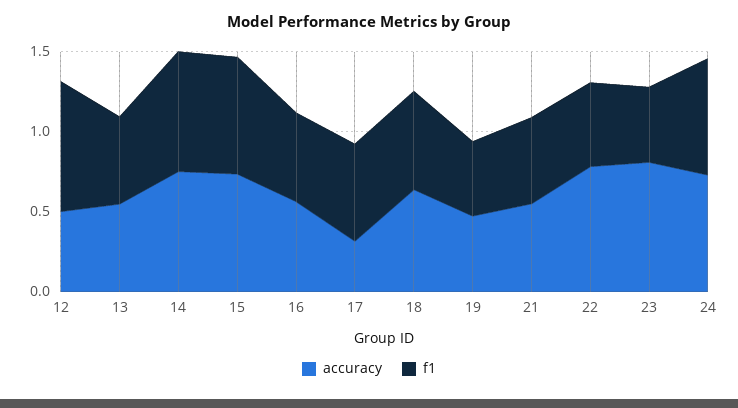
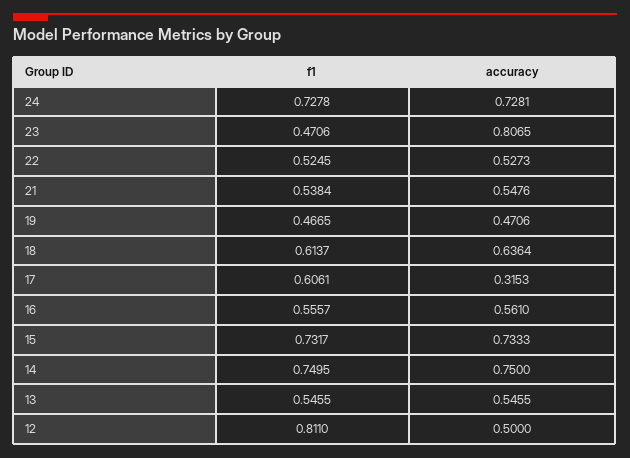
  {
    "accuracy": {
      "12": 0.5,
      "13": 0.5455,
      "14": 0.75,
      "15": 0.7333,
      "16": 0.561,
      "17": 0.3153,
      "18": 0.6364,
      "19": 0.4706,
      "21": 0.5476,
-     "22": 0.8,
+     "22": 0.5273,
      "23": 0.8065,
      "24": 0.7281
    },
    "f1": {
      "12": 0.811,
      "13": 0.5455,
      "14": 0.7495,
      "15": 0.7317,
      "16": 0.5557,
      "17": 0.6061,
      "18": 0.6137,
      "19": 0.4665,
      "21": 0.5384,
      "22": 0.5245,
      "23": 0.4706,
      "24": 0.7278
    }
  }

